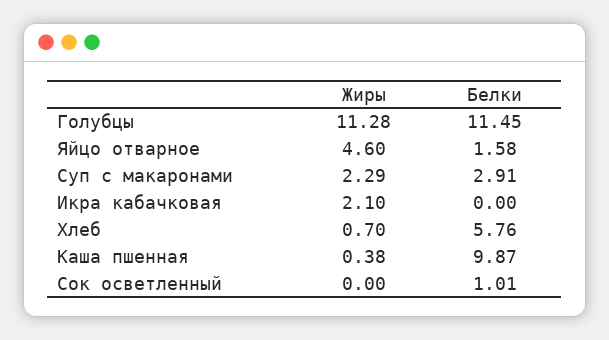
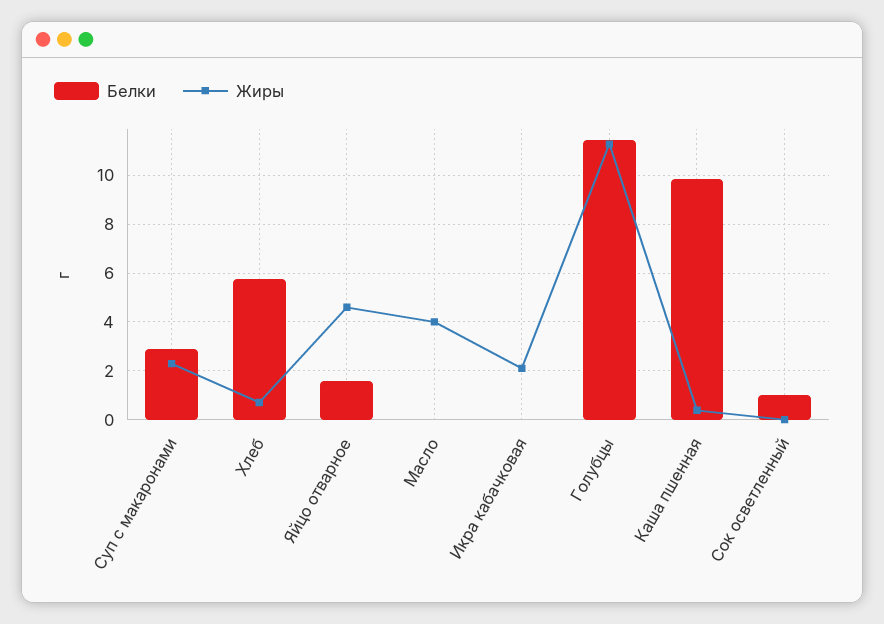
  {
    "Жиры": {
      "Голубцы": 11.28,
      "Яйцо отварное": 4.6,
      "Суп с макаронами": 2.29,
      "Икра кабачковая": 2.1,
      "Хлеб": 0.7,
      "Каша пшенная": 0.38,
-     "Сок осветленный": 0
+     "Сок осветленный": 0,
+     "Масло": 4
    },
    "Белки": {
      "Голубцы": 11.45,
      "Яйцо отварное": 1.58,
      "Суп с макаронами": 2.91,
      "Икра кабачковая": 0,
      "Хлеб": 5.76,
      "Каша пшенная": 9.87,
-     "Сок осветленный": 1.01
+     "Сок осветленный": 1.01,
+     "Масло": 0
    }
  }

